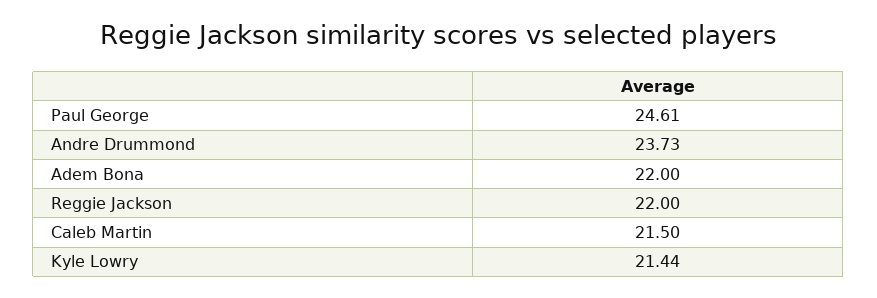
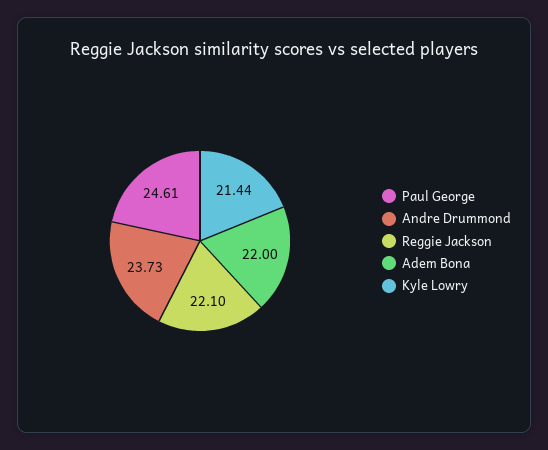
  {
    "Paul George": 24.61,
    "Andre Drummond": 23.73,
    "Adem Bona": 22,
-   "Reggie Jackson": 22,
+   "Reggie Jackson": 22.1,
-   "Caleb Martin": 21.5,
    "Kyle Lowry": 21.44
  }

